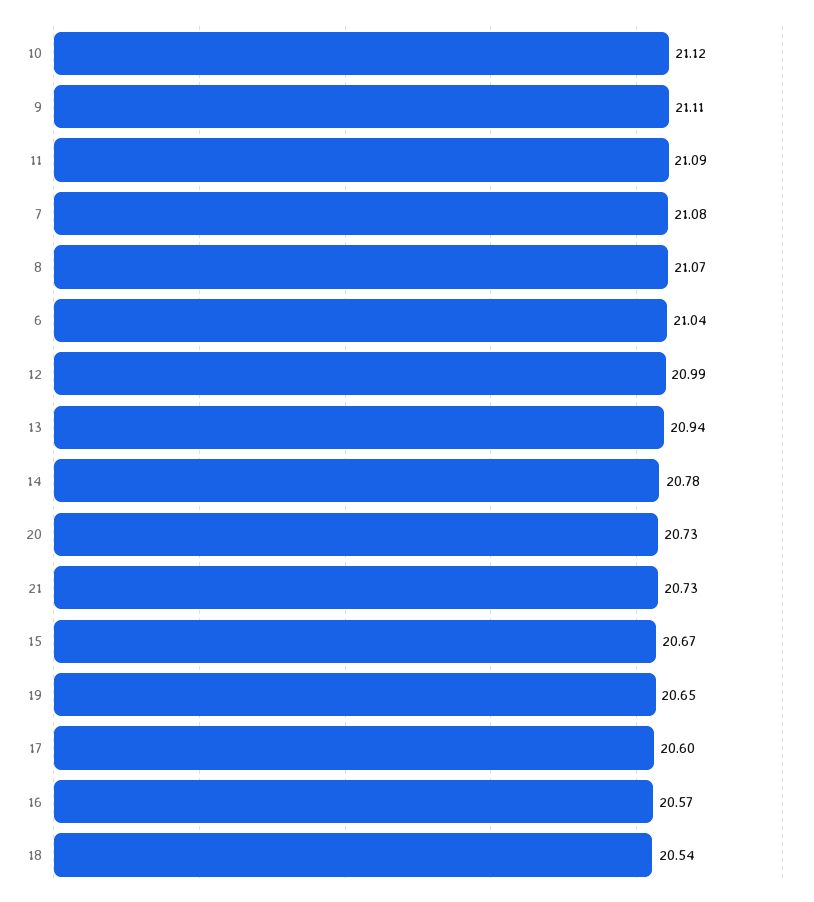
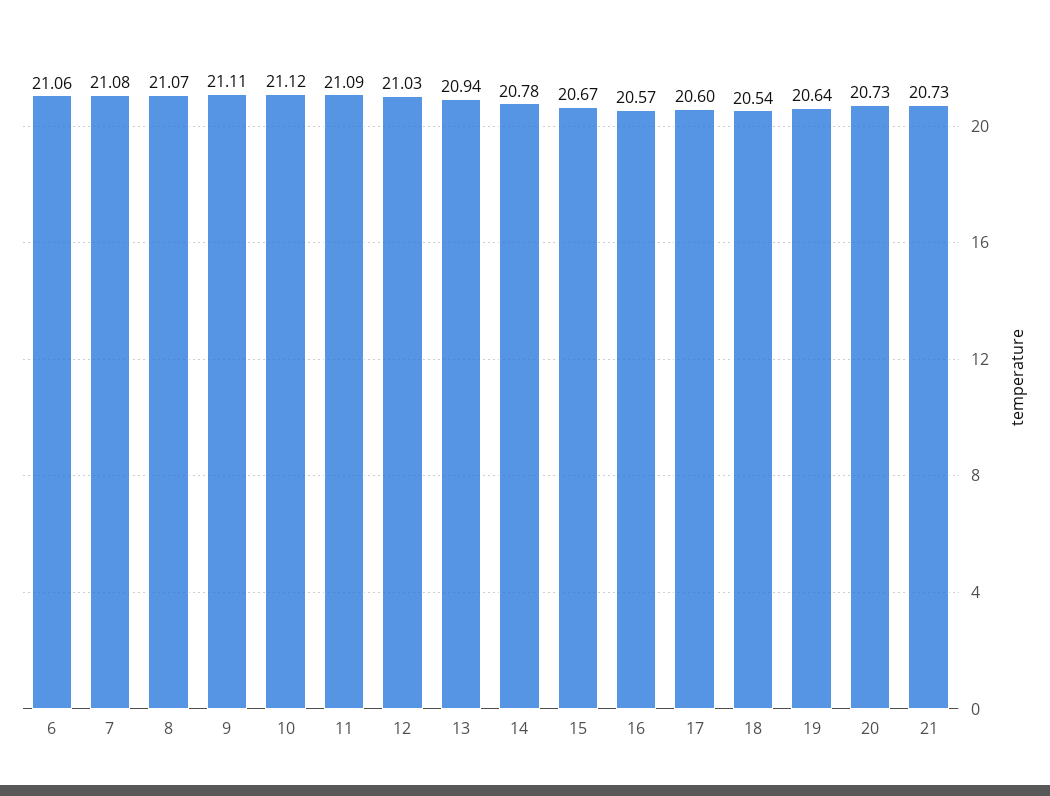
  {
    "10": 21.12,
    "9": 21.11,
    "11": 21.09,
    "7": 21.08,
    "8": 21.07,
-   "6": 21.04,
+   "6": 21.06,
-   "12": 20.99,
+   "12": 21.03,
    "13": 20.94,
    "14": 20.78,
    "20": 20.73,
    "21": 20.73,
    "15": 20.67,
-   "19": 20.65,
+   "19": 20.64,
    "17": 20.6,
    "16": 20.57,
    "18": 20.54
  }

